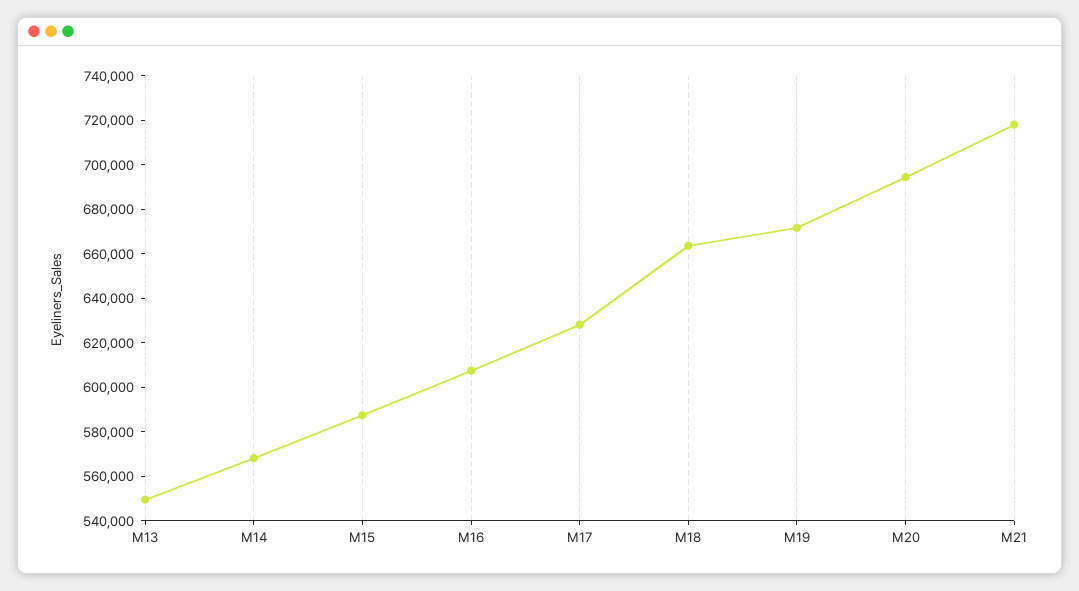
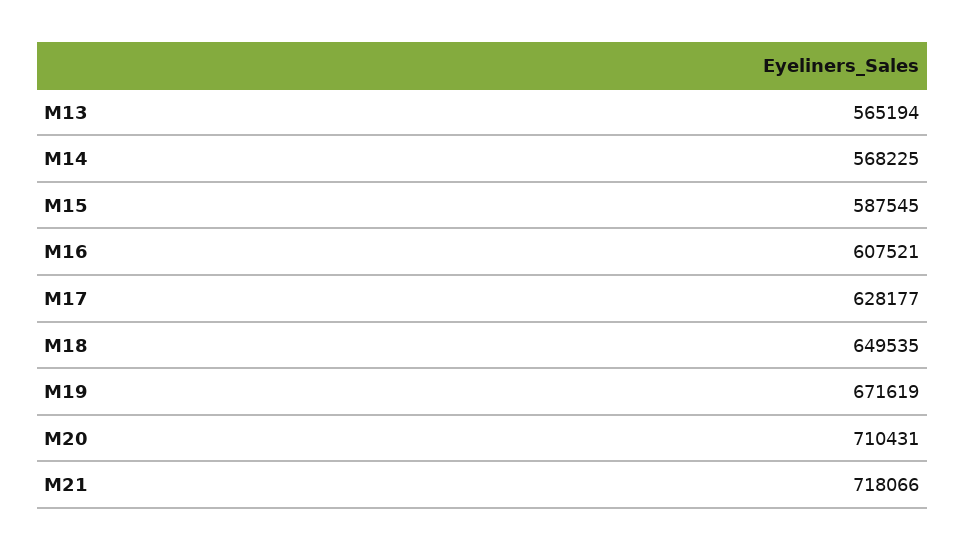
  {
-   "M13": 550000,
+   "M13": 565194,
    "M14": 568225,
    "M15": 587545,
    "M16": 607521,
    "M17": 628177,
-   "M18": 665000,
+   "M18": 649535,
    "M19": 671619,
-   "M20": 695000,
+   "M20": 710431,
    "M21": 718066
  }

